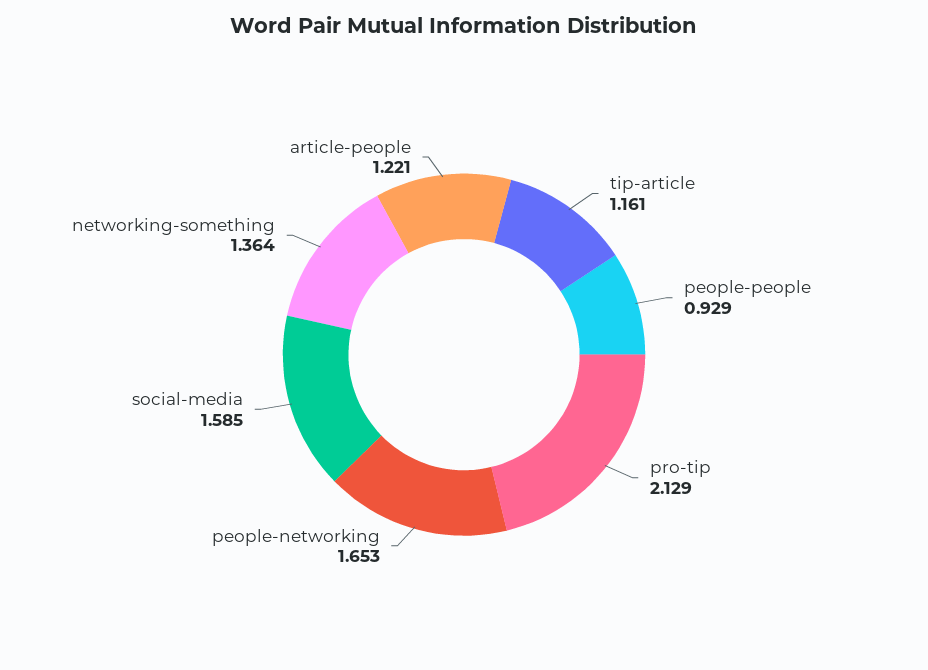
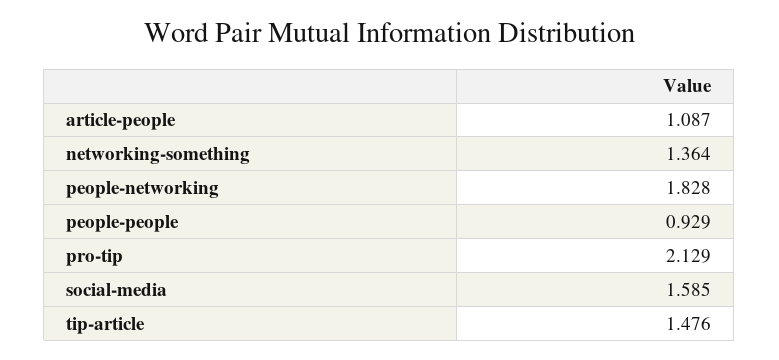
  {
-   "tip-article": 1.161,
+   "tip-article": 1.476,
    "people-people": 0.929,
    "pro-tip": 2.129,
-   "people-networking": 1.653,
+   "people-networking": 1.828,
    "social-media": 1.585,
    "networking-something": 1.364,
-   "article-people": 1.221
+   "article-people": 1.087
  }

